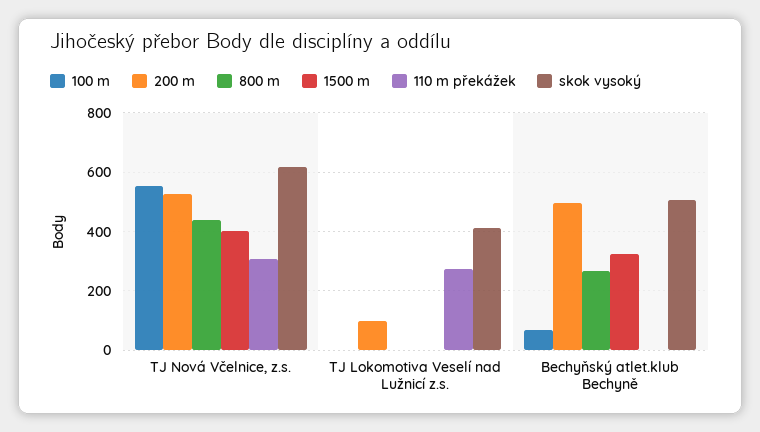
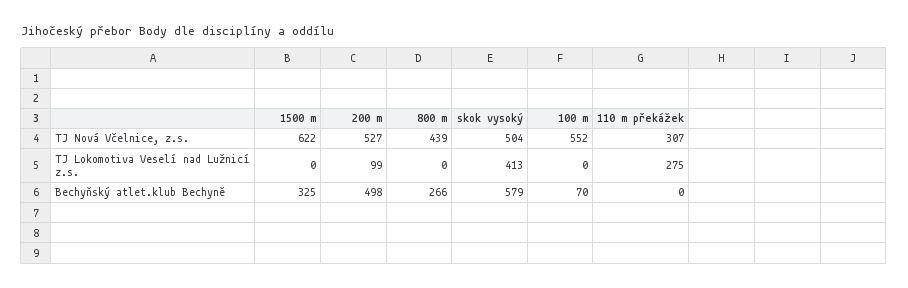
  {
    "100 m": {
      "TJ Nová Včelnice, z.s.": 552,
      "TJ Lokomotiva Veselí nad Lužnicí z.s.": 0,
      "Bechyňský atlet.klub Bechyně": 70
    },
    "200 m": {
      "TJ Nová Včelnice, z.s.": 527,
      "TJ Lokomotiva Veselí nad Lužnicí z.s.": 99,
      "Bechyňský atlet.klub Bechyně": 498
    },
    "800 m": {
      "TJ Nová Včelnice, z.s.": 439,
      "TJ Lokomotiva Veselí nad Lužnicí z.s.": 0,
      "Bechyňský atlet.klub Bechyně": 266
    },
    "1500 m": {
-     "TJ Nová Včelnice, z.s.": 400,
+     "TJ Nová Včelnice, z.s.": 622,
      "TJ Lokomotiva Veselí nad Lužnicí z.s.": 0,
      "Bechyňský atlet.klub Bechyně": 325
    },
    "110 m překážek": {
      "TJ Nová Včelnice, z.s.": 307,
      "TJ Lokomotiva Veselí nad Lužnicí z.s.": 275,
      "Bechyňský atlet.klub Bechyně": 0
    },
    "skok vysoký": {
-     "TJ Nová Včelnice, z.s.": 625,
+     "TJ Nová Včelnice, z.s.": 504,
      "TJ Lokomotiva Veselí nad Lužnicí z.s.": 413,
-     "Bechyňský atlet.klub Bechyně": 500
+     "Bechyňský atlet.klub Bechyně": 579
    }
  }

